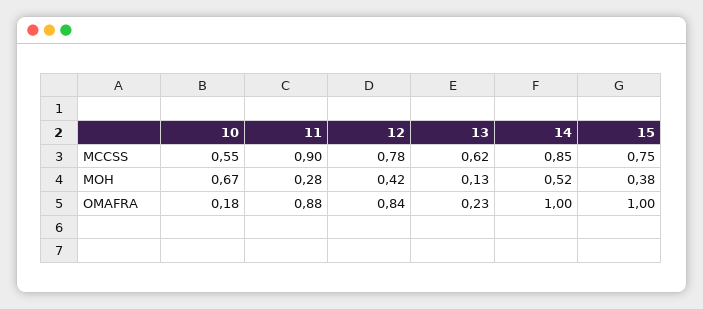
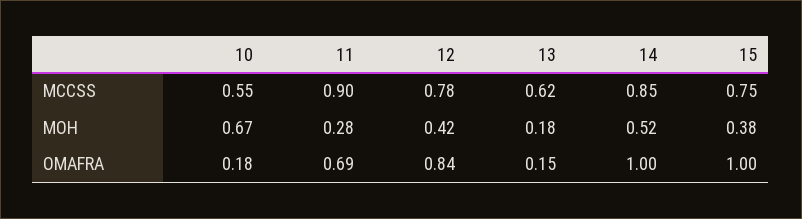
  {
    "10": {
      "MCCSS": 0.55,
      "MOH": 0.67,
      "OMAFRA": 0.18
    },
    "11": {
      "MCCSS": 0.9,
      "MOH": 0.28,
-     "OMAFRA": 0.88
+     "OMAFRA": 0.69
    },
    "12": {
      "MCCSS": 0.78,
      "MOH": 0.42,
      "OMAFRA": 0.84
    },
    "13": {
      "MCCSS": 0.62,
-     "MOH": 0.13,
+     "MOH": 0.18,
-     "OMAFRA": 0.23
+     "OMAFRA": 0.15
    },
    "14": {
      "MCCSS": 0.85,
      "MOH": 0.52,
      "OMAFRA": 1
    },
    "15": {
      "MCCSS": 0.75,
      "MOH": 0.38,
      "OMAFRA": 1
    }
  }

